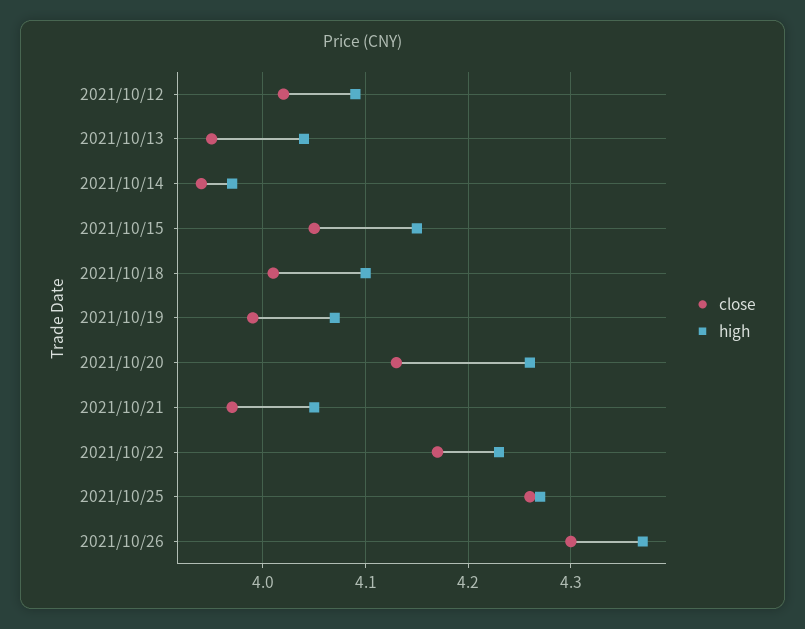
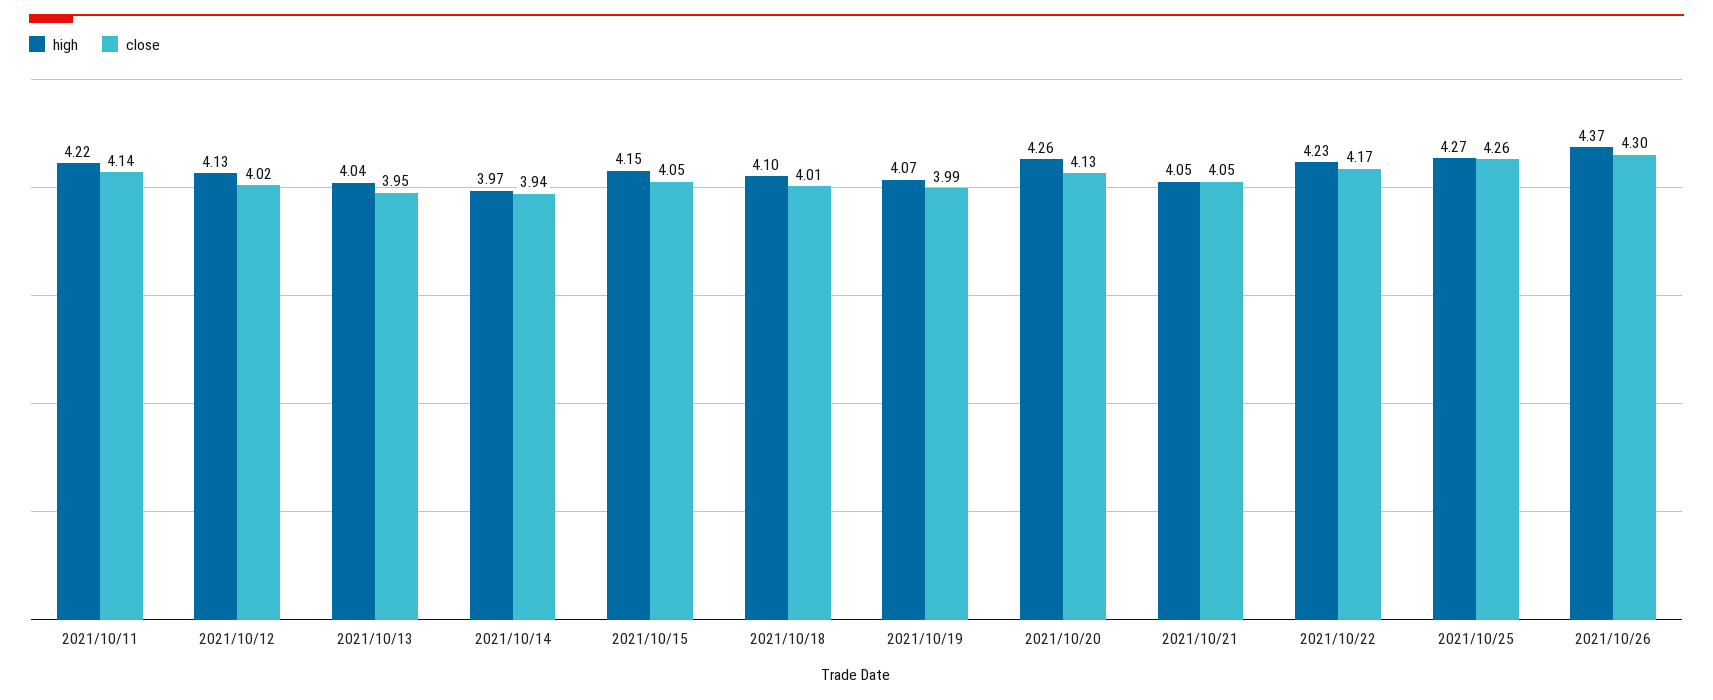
  {
    "close": {
      "2021/10/12": 4.02,
      "2021/10/13": 3.95,
      "2021/10/14": 3.94,
      "2021/10/15": 4.05,
      "2021/10/18": 4.01,
      "2021/10/19": 3.99,
      "2021/10/20": 4.13,
-     "2021/10/21": 3.97,
+     "2021/10/21": 4.05,
      "2021/10/22": 4.17,
      "2021/10/25": 4.26,
-     "2021/10/26": 4.3
+     "2021/10/26": 4.3,
+     "2021/10/11": 4.14
    },
    "high": {
-     "2021/10/12": 4.09,
+     "2021/10/12": 4.13,
      "2021/10/13": 4.04,
      "2021/10/14": 3.97,
      "2021/10/15": 4.15,
      "2021/10/18": 4.1,
      "2021/10/19": 4.07,
      "2021/10/20": 4.26,
      "2021/10/21": 4.05,
      "2021/10/22": 4.23,
      "2021/10/25": 4.27,
-     "2021/10/26": 4.37
+     "2021/10/26": 4.37,
+     "2021/10/11": 4.22
    }
  }

